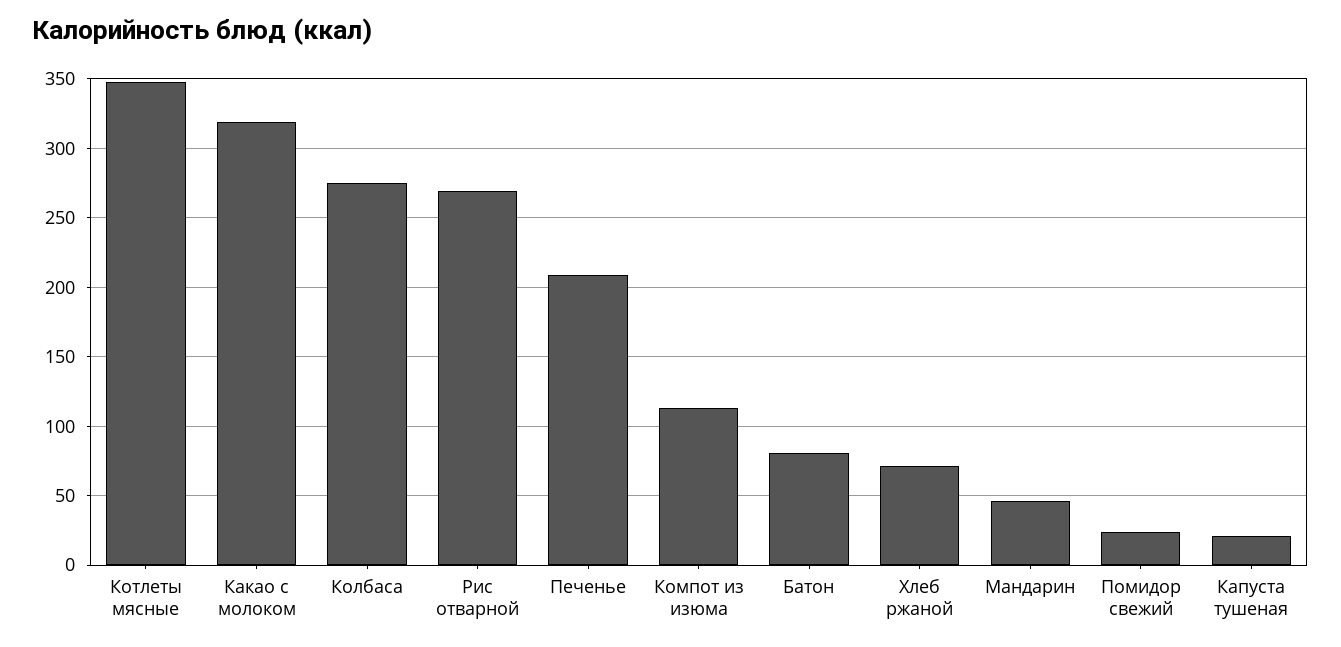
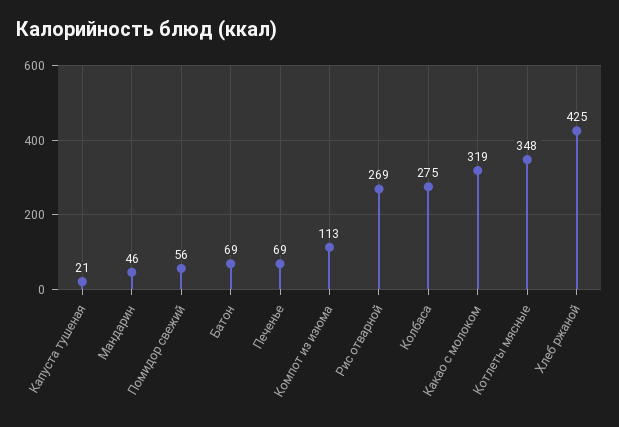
  {
    "Котлеты мясные": 348,
    "Какао с молоком": 319,
    "Колбаса": 275,
    "Рис отварной": 269,
-   "Печенье": 210,
+   "Печенье": 69,
    "Компот из изюма": 113,
-   "Батон": 80,
+   "Батон": 69,
-   "Хлеб ржаной": 70,
+   "Хлеб ржаной": 425,
    "Мандарин": 46,
-   "Помидор свежий": 25,
+   "Помидор свежий": 56,
    "Капуста тушеная": 21
  }

